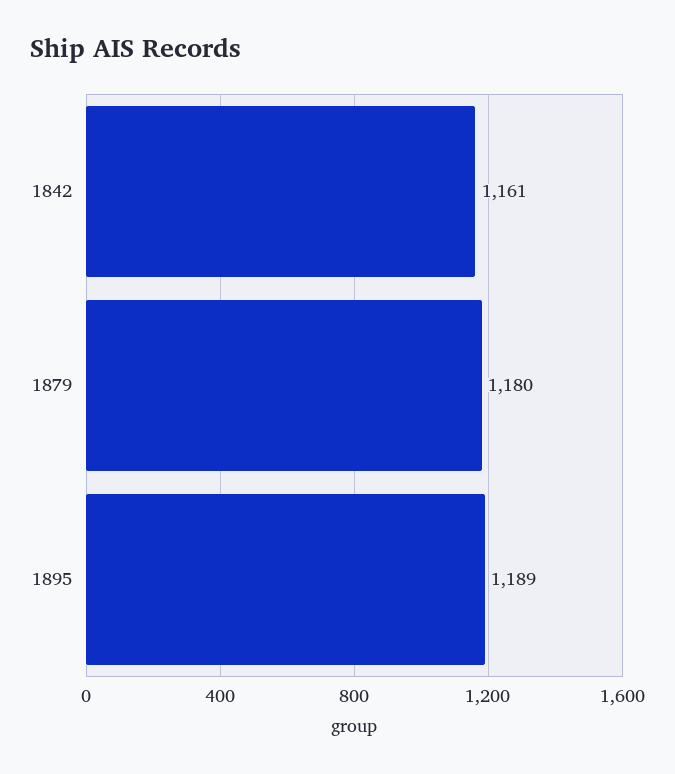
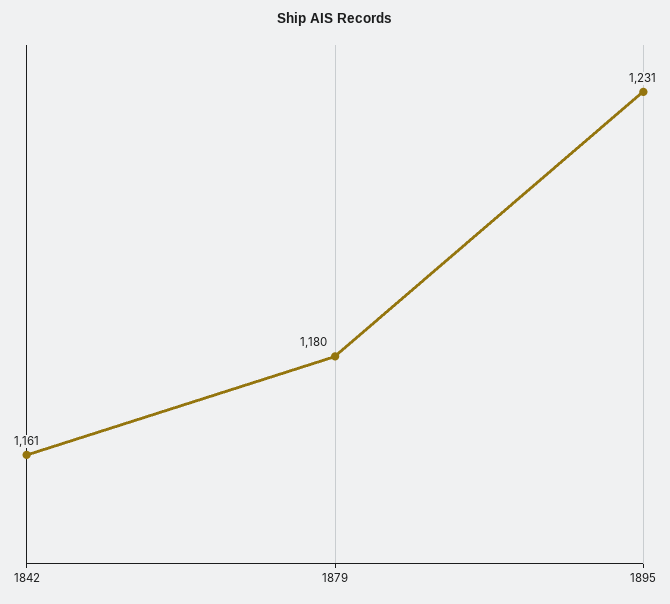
  {
    "1842": 1161,
    "1879": 1180,
-   "1895": 1189
+   "1895": 1231
  }

